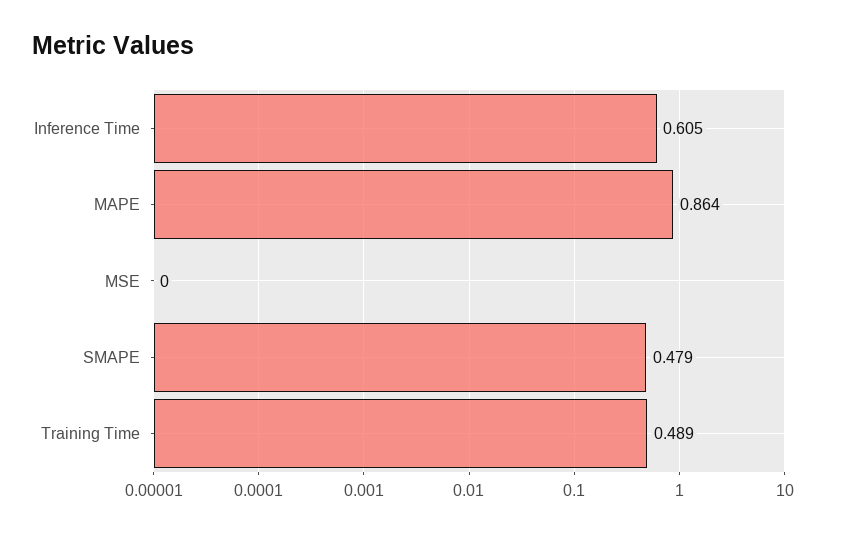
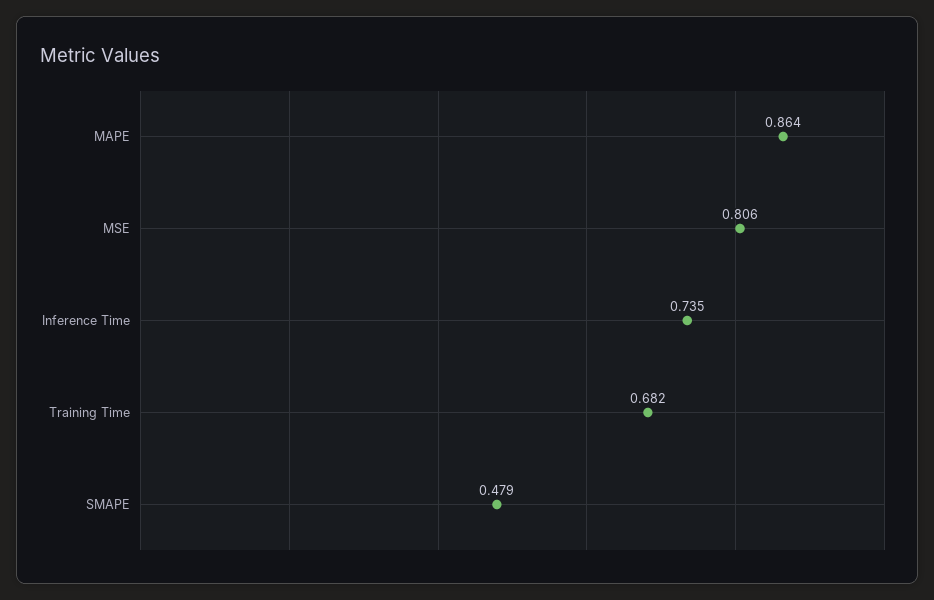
  {
-   "Inference Time": 0.605,
+   "Inference Time": 0.735,
    "MAPE": 0.864,
-   "MSE": 0,
+   "MSE": 0.806,
    "SMAPE": 0.479,
-   "Training Time": 0.489
+   "Training Time": 0.682
  }

